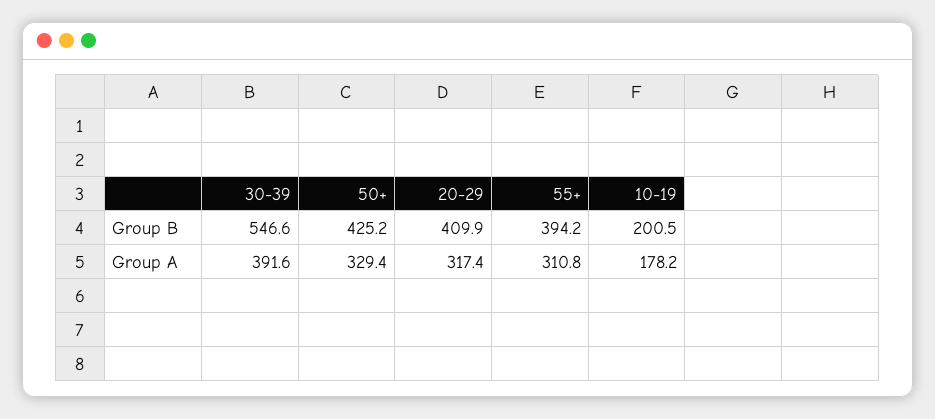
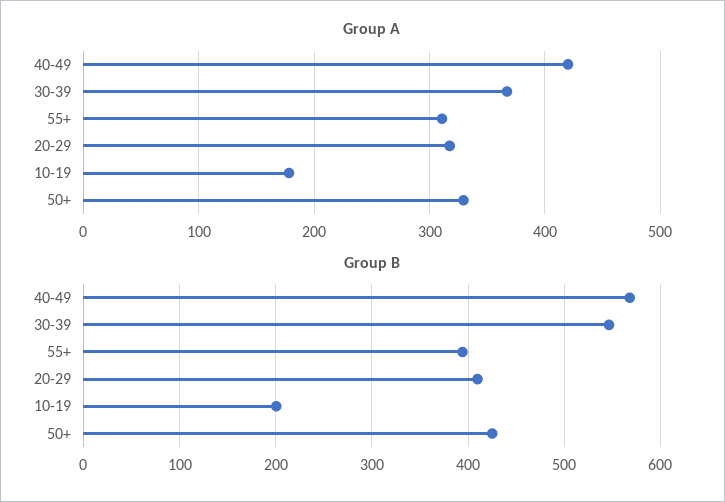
  {
    "Group B": {
      "30-39": 546.6,
      "50+": 425.2,
      "20-29": 409.9,
      "55+": 394.2,
-     "10-19": 200.5
+     "10-19": 200.5,
+     "40-49": 570
    },
    "Group A": {
-     "30-39": 391.6,
+     "30-39": 370,
      "50+": 329.4,
      "20-29": 317.4,
      "55+": 310.8,
-     "10-19": 178.2
+     "10-19": 178.2,
+     "40-49": 420
    }
  }

